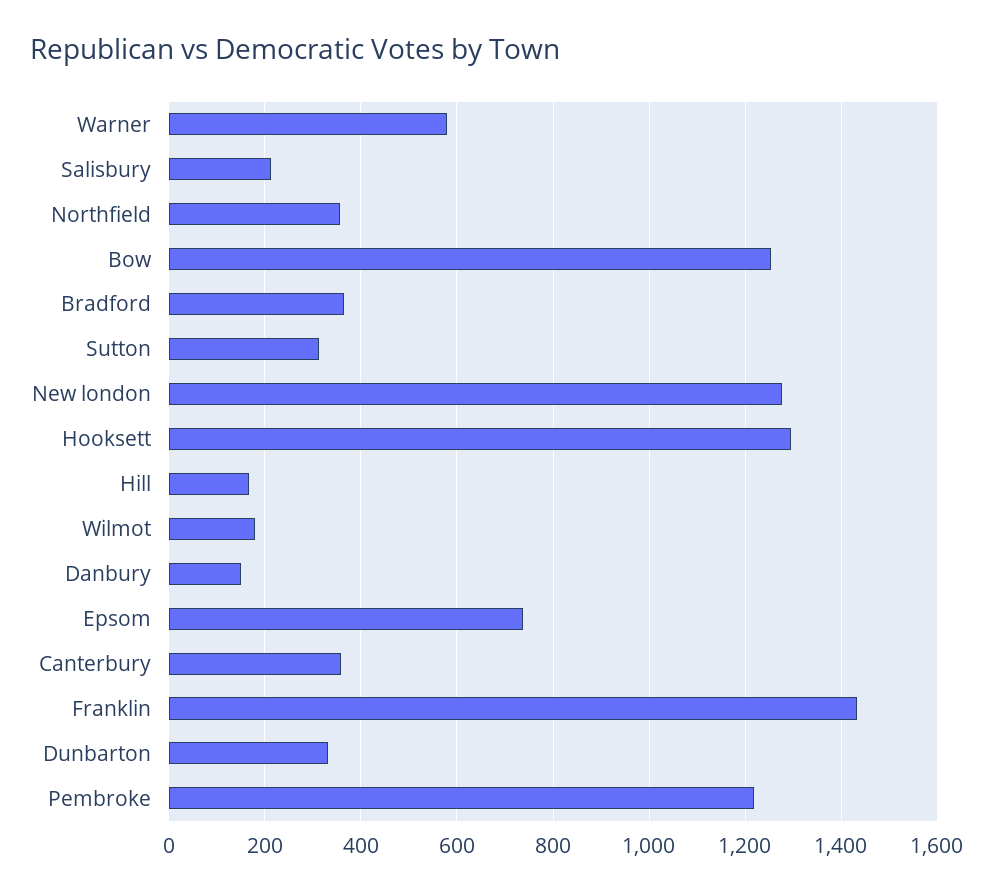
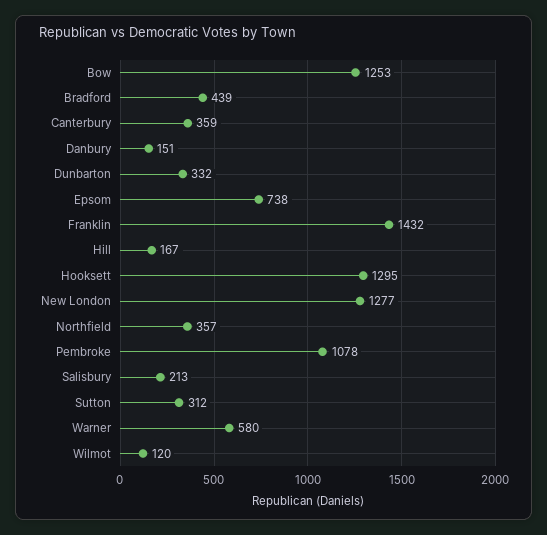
  {
    "Warner": 580,
    "Salisbury": 213,
    "Northfield": 357,
    "Bow": 1253,
-   "Bradford": 360,
+   "Bradford": 439,
    "Sutton": 312,
    "New london": 1277,
    "Hooksett": 1295,
    "Hill": 167,
-   "Wilmot": 180,
+   "Wilmot": 120,
    "Danbury": 151,
    "Epsom": 738,
    "Canterbury": 359,
    "Franklin": 1432,
    "Dunbarton": 332,
-   "Pembroke": 1220
+   "Pembroke": 1078
  }

